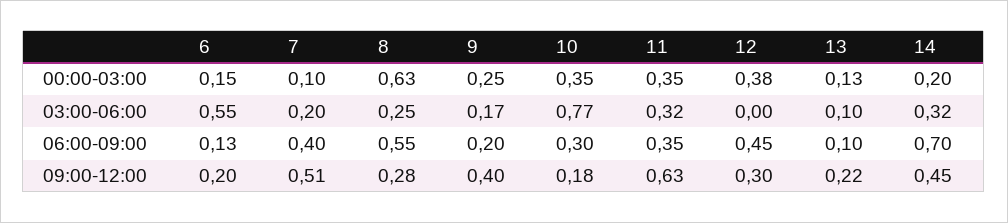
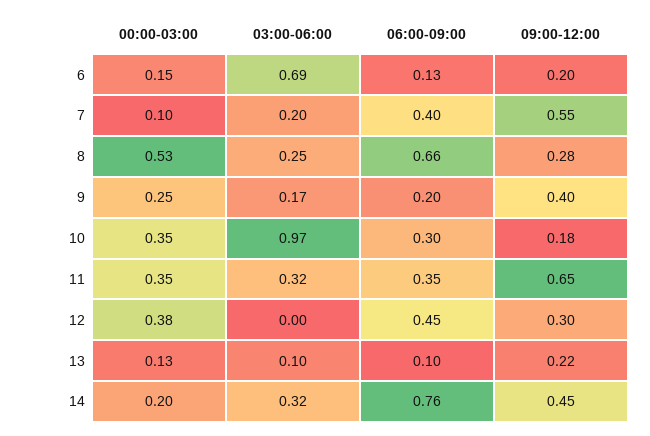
  {
    "6": {
      "00:00-03:00": 0.15,
-     "03:00-06:00": 0.55,
+     "03:00-06:00": 0.69,
      "06:00-09:00": 0.13,
      "09:00-12:00": 0.2
    },
    "7": {
      "00:00-03:00": 0.1,
      "03:00-06:00": 0.2,
      "06:00-09:00": 0.4,
-     "09:00-12:00": 0.51
+     "09:00-12:00": 0.55
    },
    "8": {
-     "00:00-03:00": 0.63,
+     "00:00-03:00": 0.53,
      "03:00-06:00": 0.25,
-     "06:00-09:00": 0.55,
+     "06:00-09:00": 0.66,
      "09:00-12:00": 0.28
    },
    "9": {
      "00:00-03:00": 0.25,
      "03:00-06:00": 0.17,
      "06:00-09:00": 0.2,
      "09:00-12:00": 0.4
    },
    "10": {
      "00:00-03:00": 0.35,
-     "03:00-06:00": 0.77,
+     "03:00-06:00": 0.97,
      "06:00-09:00": 0.3,
      "09:00-12:00": 0.18
    },
    "11": {
      "00:00-03:00": 0.35,
      "03:00-06:00": 0.32,
      "06:00-09:00": 0.35,
-     "09:00-12:00": 0.63
+     "09:00-12:00": 0.65
    },
    "12": {
      "00:00-03:00": 0.38,
      "03:00-06:00": 0,
      "06:00-09:00": 0.45,
      "09:00-12:00": 0.3
    },
    "13": {
      "00:00-03:00": 0.13,
      "03:00-06:00": 0.1,
      "06:00-09:00": 0.1,
      "09:00-12:00": 0.22
    },
    "14": {
      "00:00-03:00": 0.2,
      "03:00-06:00": 0.32,
-     "06:00-09:00": 0.7,
+     "06:00-09:00": 0.76,
      "09:00-12:00": 0.45
    }
  }

